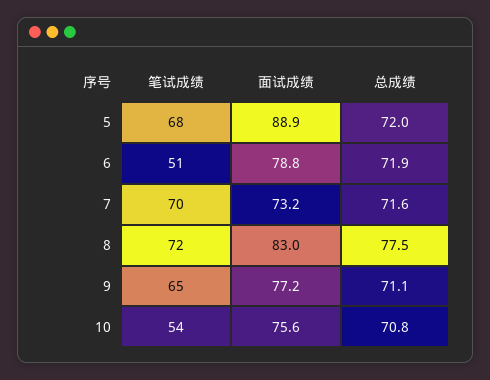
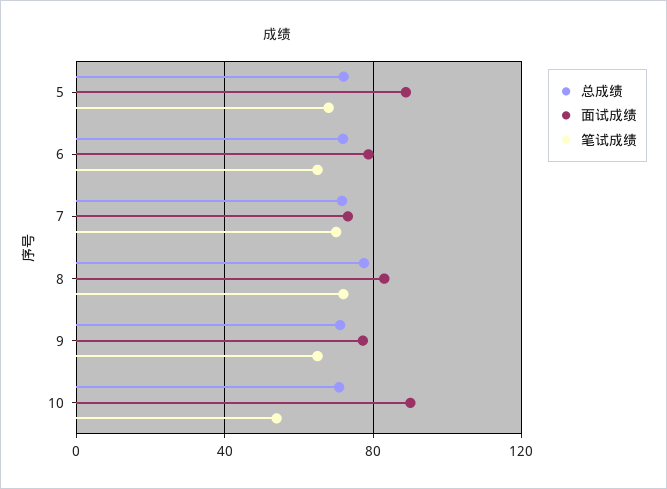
  {
    "笔试成绩": {
      "5": 68,
-     "6": 51,
+     "6": 65,
      "7": 70,
      "8": 72,
      "9": 65,
      "10": 54
    },
    "面试成绩": {
      "5": 88.9,
      "6": 78.8,
      "7": 73.2,
      "8": 83,
      "9": 77.2,
-     "10": 75.6
+     "10": 90
    },
    "总成绩": {
      "5": 72,
      "6": 71.9,
      "7": 71.6,
      "8": 77.5,
      "9": 71.1,
      "10": 70.8
    }
  }

